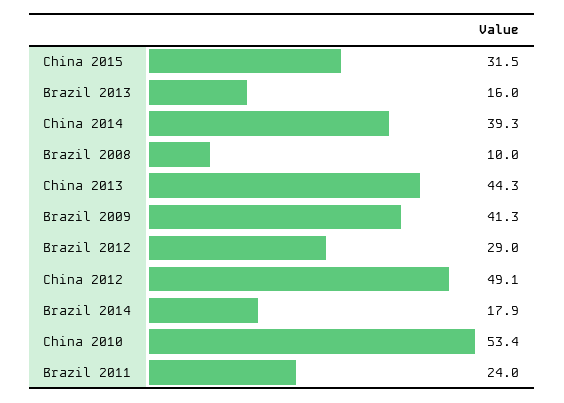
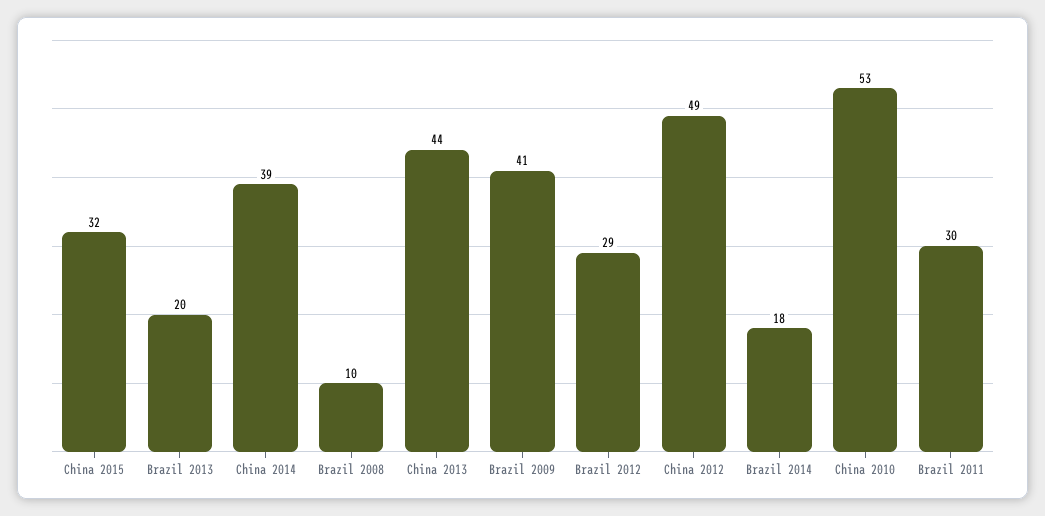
  {
    "China 2015": 31.5,
-   "Brazil 2013": 16,
+   "Brazil 2013": 20,
    "China 2014": 39.3,
    "Brazil 2008": 10,
    "China 2013": 44.3,
    "Brazil 2009": 41.3,
    "Brazil 2012": 29,
    "China 2012": 49.1,
    "Brazil 2014": 17.9,
    "China 2010": 53.4,
-   "Brazil 2011": 24
+   "Brazil 2011": 30
  }

